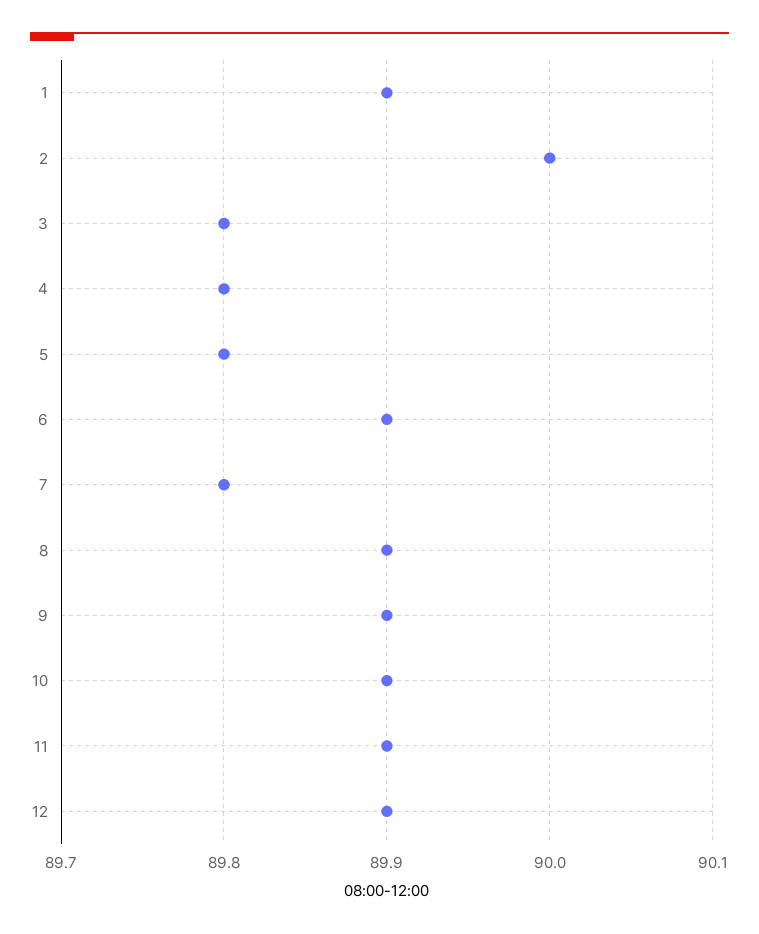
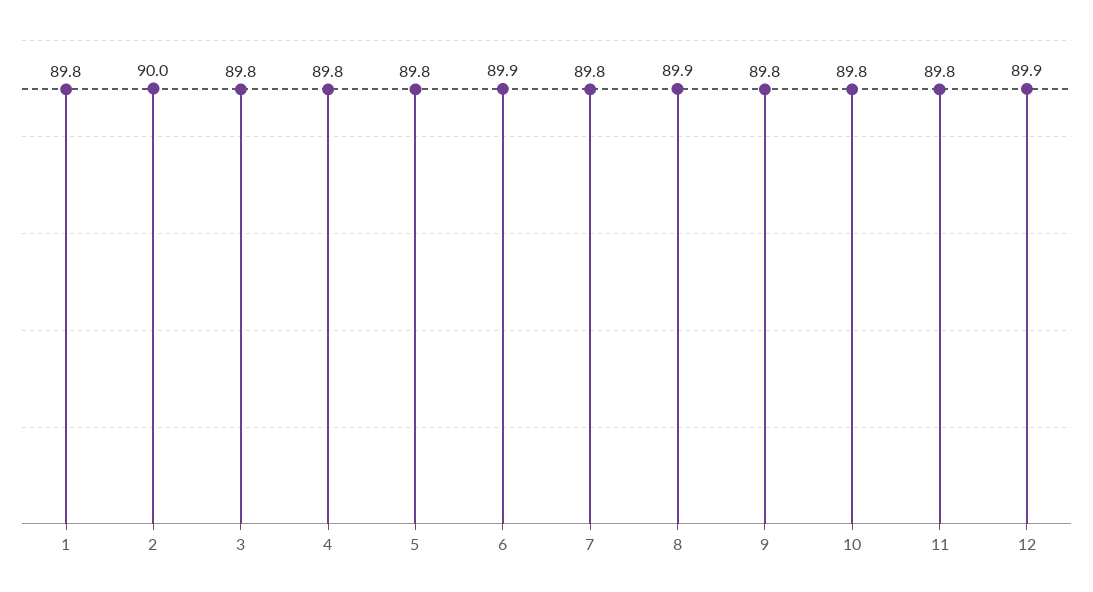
  {
-   "1": 89.9,
+   "1": 89.8,
    "2": 90,
    "3": 89.8,
    "4": 89.8,
    "5": 89.8,
    "6": 89.9,
    "7": 89.8,
    "8": 89.9,
-   "9": 89.9,
+   "9": 89.8,
-   "10": 89.9,
+   "10": 89.8,
-   "11": 89.9,
+   "11": 89.8,
    "12": 89.9
  }

